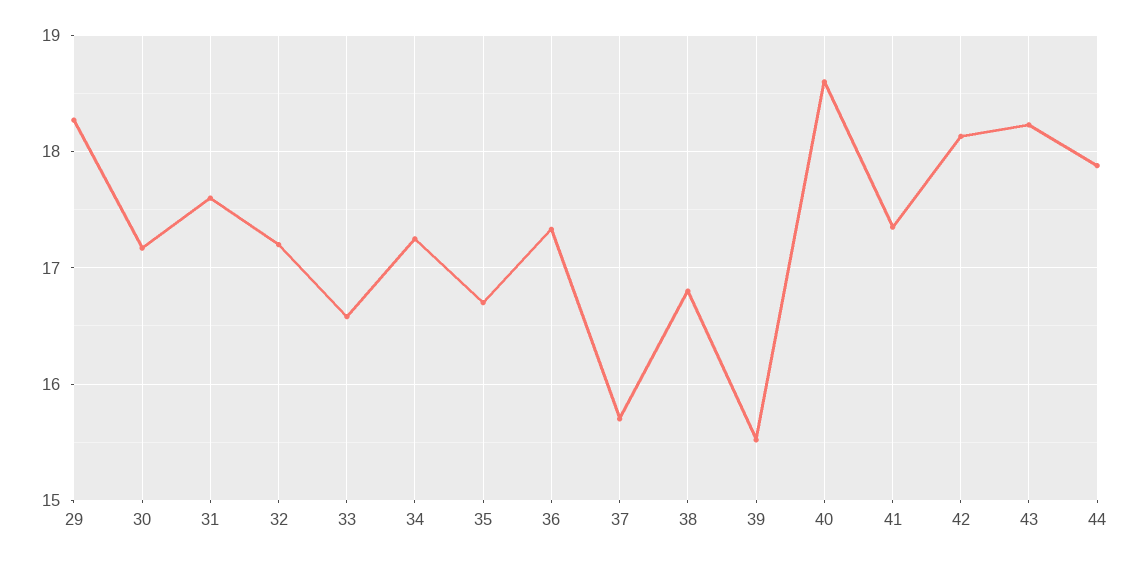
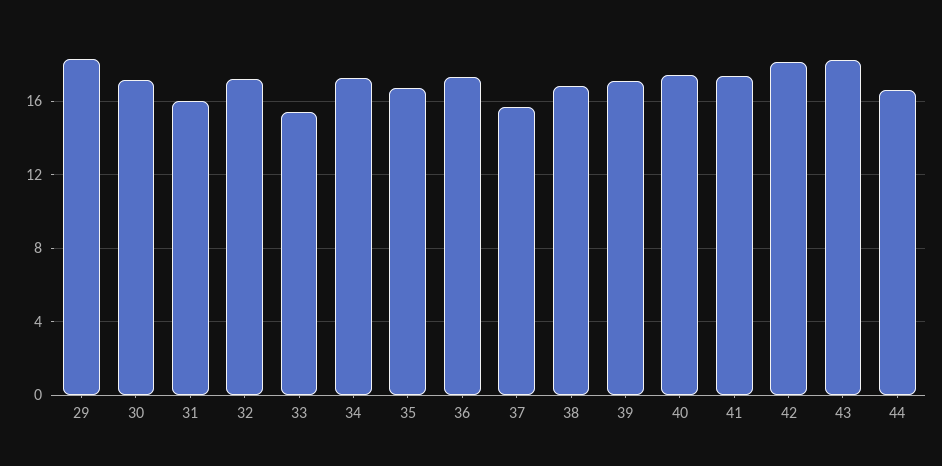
  {
    "29": 18.3,
    "30": 17.2,
-   "31": 17.6,
+   "31": 16,
    "32": 17.2,
-   "33": 16.6,
+   "33": 15.5,
    "34": 17.3,
    "35": 16.7,
    "36": 17.3,
    "37": 15.7,
    "38": 16.8,
-   "39": 15.5,
+   "39": 17,
-   "40": 18.6,
+   "40": 17.5,
    "41": 17.4,
    "42": 18.1,
    "43": 18.2,
-   "44": 17.9
+   "44": 16.5
  }

